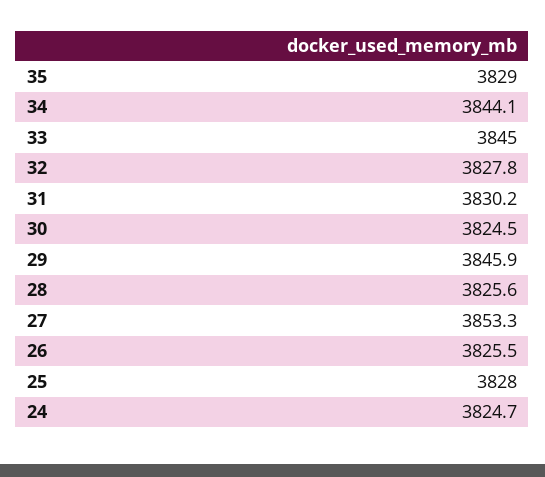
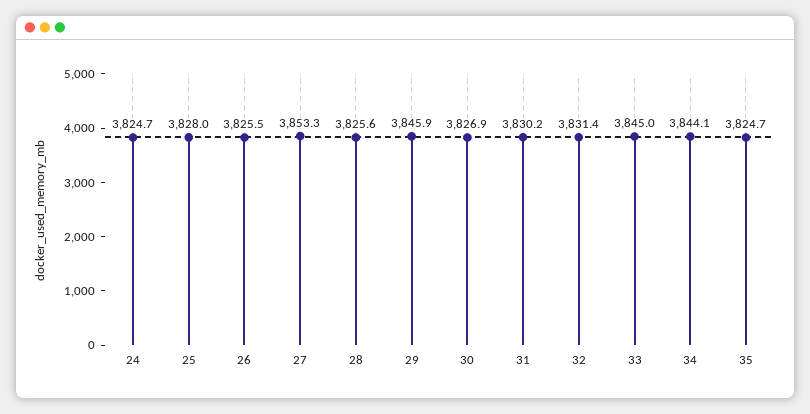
  {
-   "35": 3829,
+   "35": 3824.7,
    "34": 3844.1,
    "33": 3845,
-   "32": 3827.8,
+   "32": 3831.4,
    "31": 3830.2,
-   "30": 3824.5,
+   "30": 3826.9,
    "29": 3845.9,
    "28": 3825.6,
    "27": 3853.3,
    "26": 3825.5,
    "25": 3828,
    "24": 3824.7
  }

